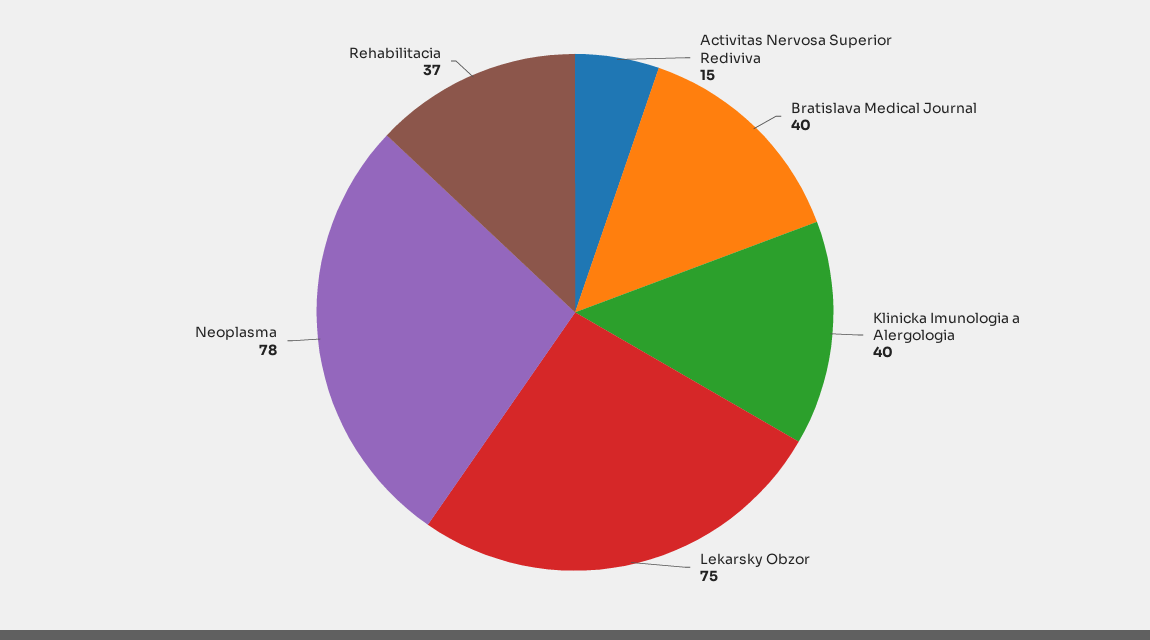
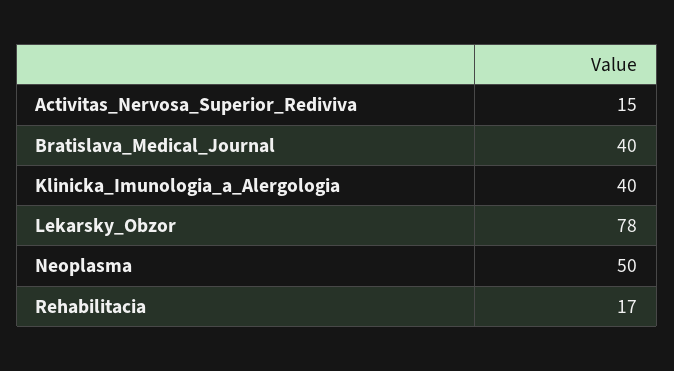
  {
    "Activitas Nervosa Superior Rediviva": 15,
    "Bratislava Medical Journal": 40,
    "Klinicka Imunologia a Alergologia": 40,
-   "Lekarsky Obzor": 75,
+   "Lekarsky Obzor": 78,
-   "Neoplasma": 78,
+   "Neoplasma": 50,
-   "Rehabilitacia": 37
+   "Rehabilitacia": 17
  }

